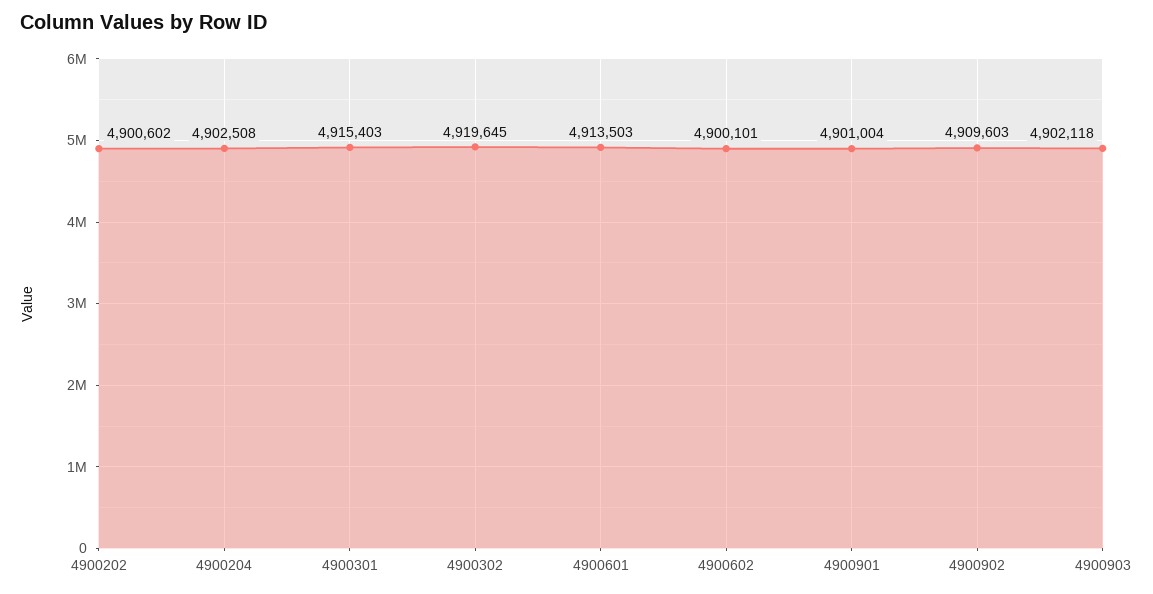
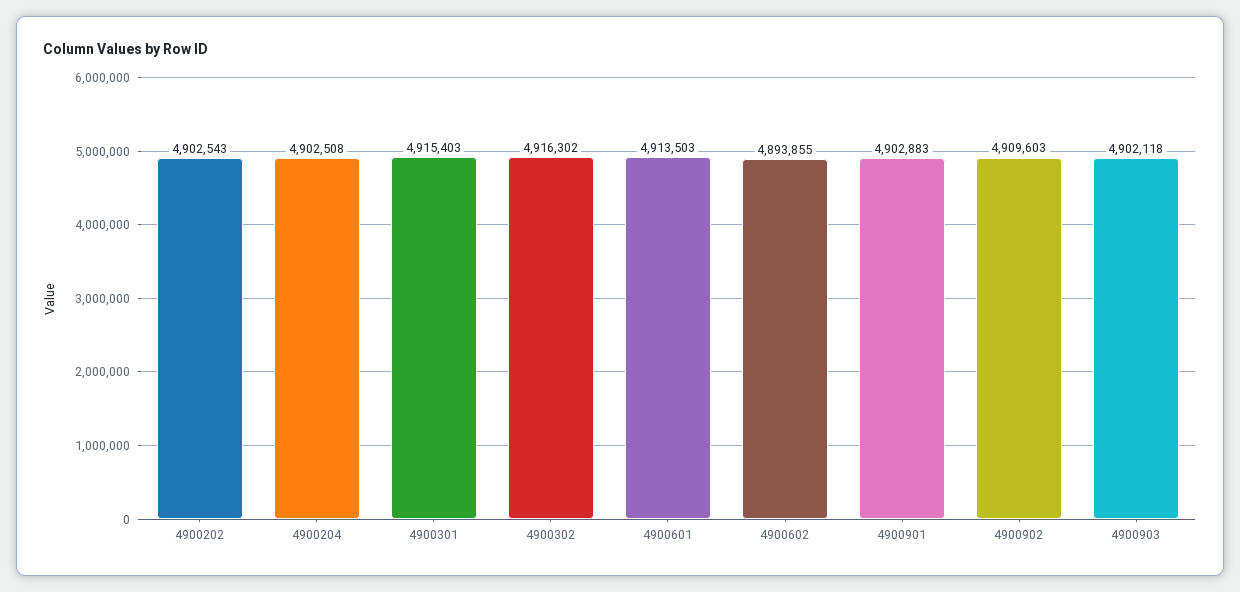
  {
-   "4900202": 4900602,
+   "4900202": 4902543,
    "4900204": 4902508,
    "4900301": 4915403,
-   "4900302": 4919645,
+   "4900302": 4916302,
    "4900601": 4913503,
-   "4900602": 4900101,
+   "4900602": 4893855,
-   "4900901": 4901004,
+   "4900901": 4902883,
    "4900902": 4909603,
    "4900903": 4902118
  }

